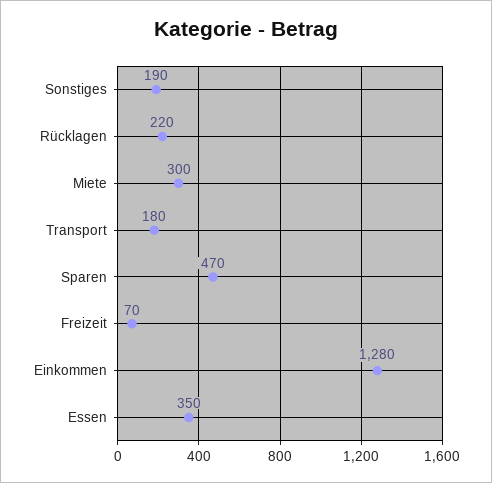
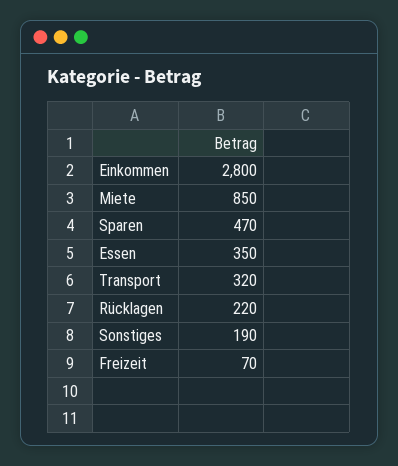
  {
    "Sonstiges": 190,
    "Rücklagen": 220,
-   "Miete": 300,
+   "Miete": 850,
-   "Transport": 180,
+   "Transport": 320,
    "Sparen": 470,
    "Freizeit": 70,
-   "Einkommen": 1280,
+   "Einkommen": 2800,
    "Essen": 350
  }

